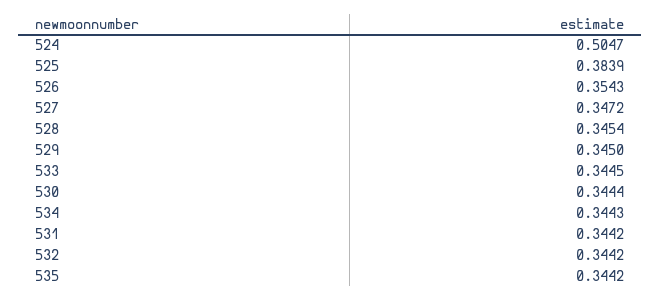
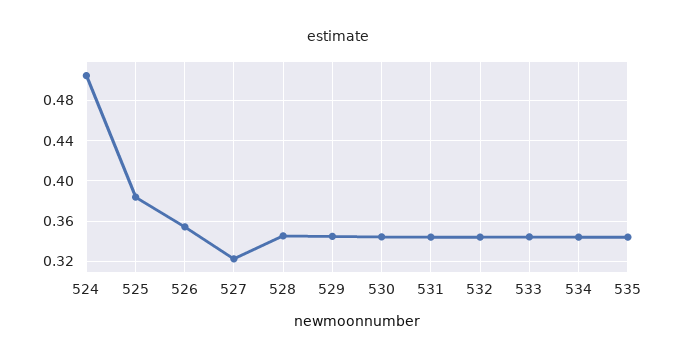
  {
    "524": 0.5047,
    "525": 0.3839,
    "526": 0.3543,
-   "527": 0.3472,
+   "527": 0.32,
    "528": 0.3454,
    "529": 0.345,
    "533": 0.3445,
    "530": 0.3444,
    "534": 0.3443,
    "531": 0.3442,
    "532": 0.3442,
    "535": 0.3442
  }

